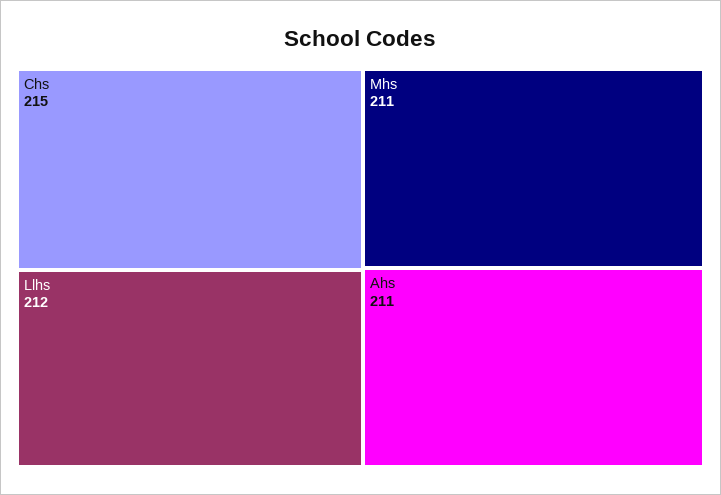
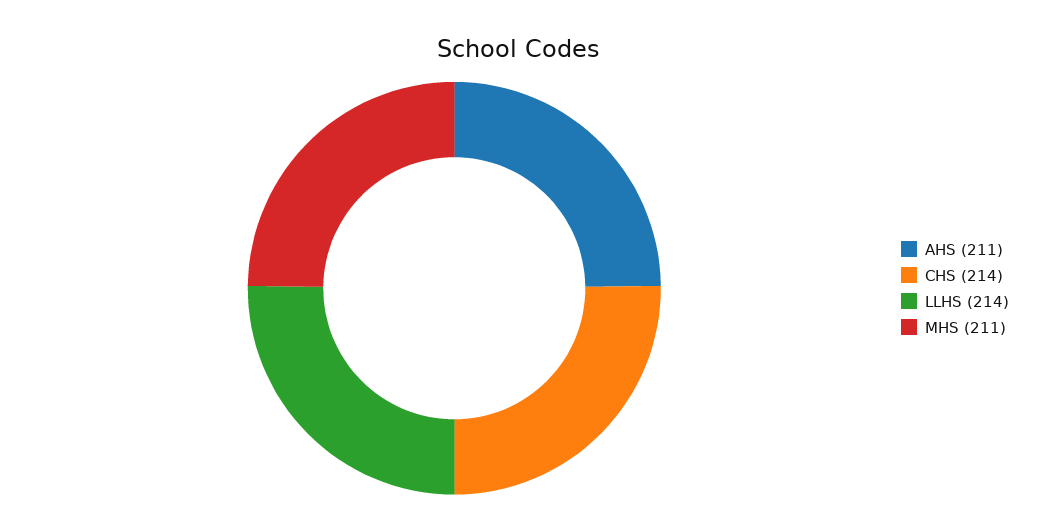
  {
-   "Chs": 215,
+   "Chs": 214,
-   "Llhs": 212,
+   "Llhs": 214,
    "Mhs": 211,
    "Ahs": 211
  }

